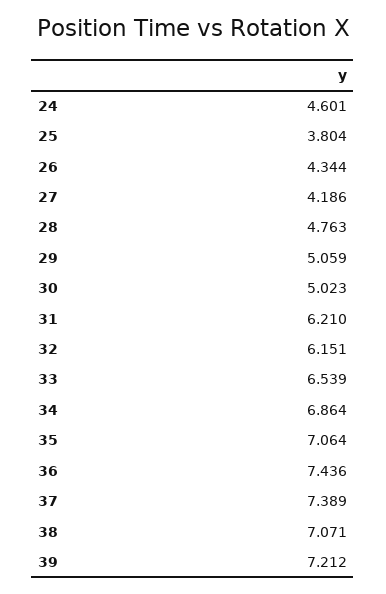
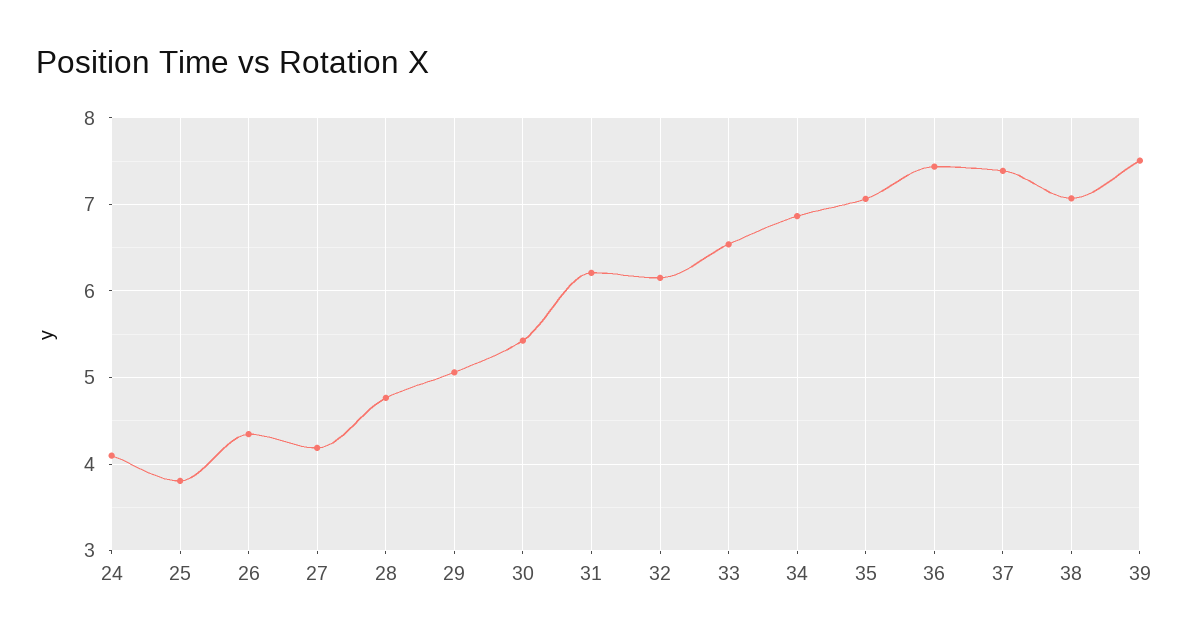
  {
-   "24": 4.601,
+   "24": 4.1,
    "25": 3.804,
    "26": 4.344,
    "27": 4.186,
    "28": 4.763,
    "29": 5.059,
-   "30": 5.023,
+   "30": 5.4,
    "31": 6.21,
    "32": 6.151,
    "33": 6.539,
    "34": 6.864,
    "35": 7.064,
    "36": 7.436,
    "37": 7.389,
    "38": 7.071,
-   "39": 7.212
+   "39": 7.5
  }

